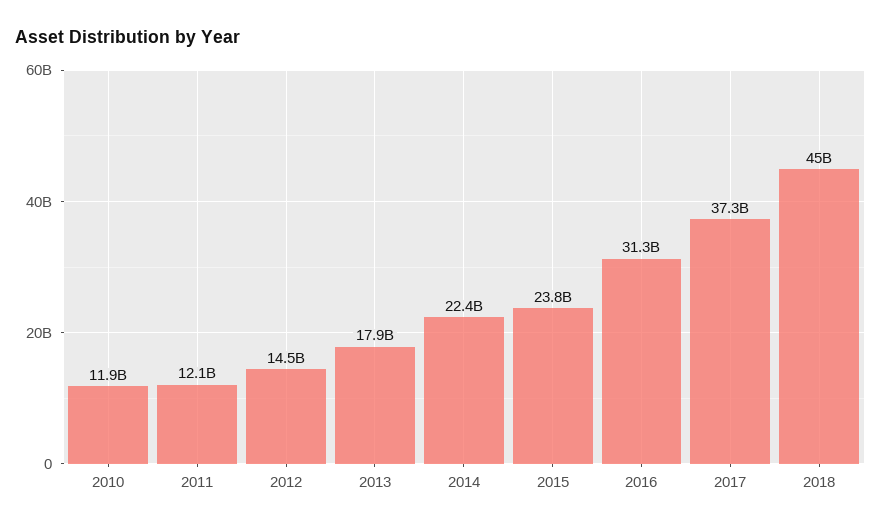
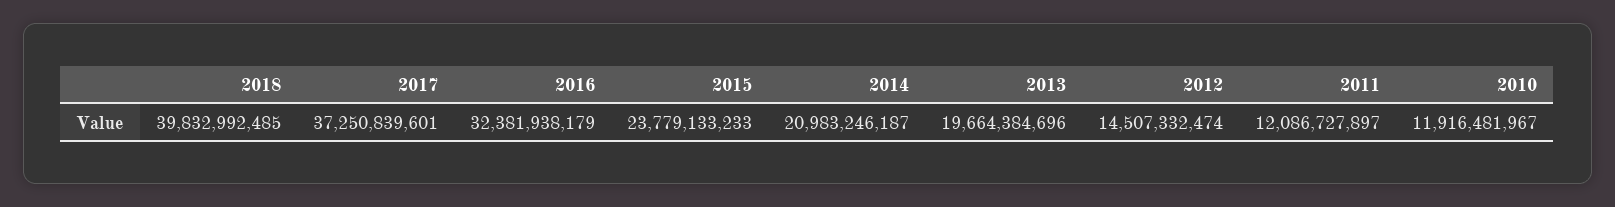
  {
    "2010": 11916481967,
    "2011": 12086727897,
    "2012": 14507332474,
-   "2013": 17900000000,
+   "2013": 19664384696,
-   "2014": 22400000000,
+   "2014": 20983246187,
    "2015": 23779133233,
-   "2016": 31300000000,
+   "2016": 32381938179,
    "2017": 37250839601,
-   "2018": 45000000000
+   "2018": 39832992485
  }

